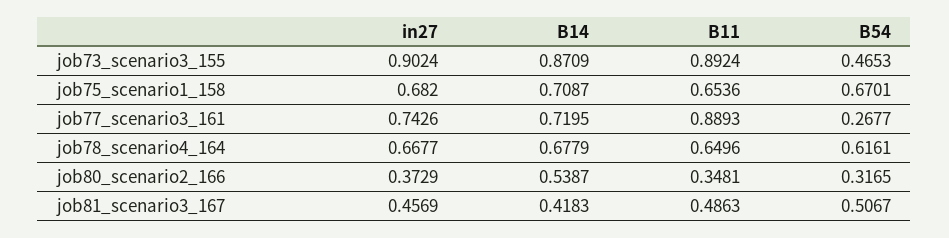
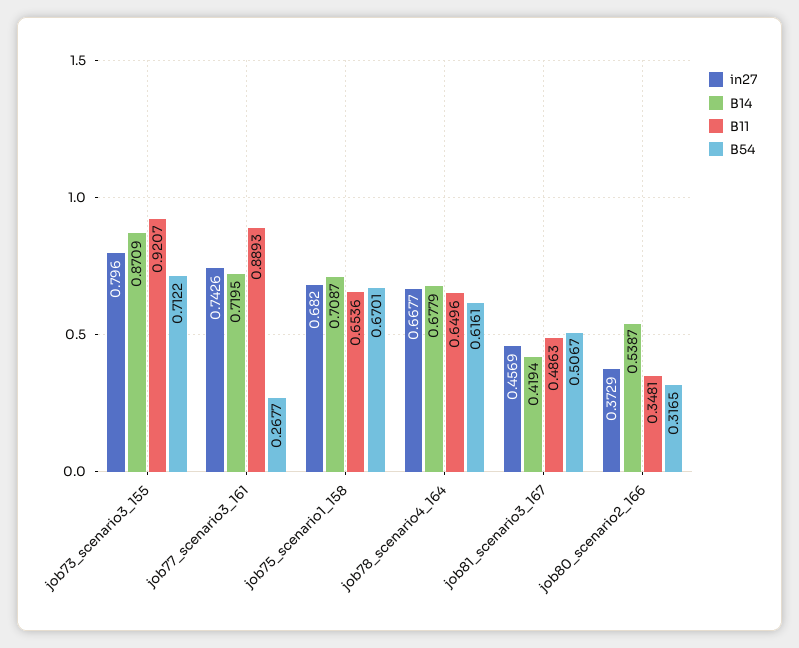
  {
    "in27": {
-     "job73_scenario3_155": 0.9024,
+     "job73_scenario3_155": 0.796,
      "job75_scenario1_158": 0.682,
      "job77_scenario3_161": 0.7426,
      "job78_scenario4_164": 0.6677,
      "job80_scenario2_166": 0.3729,
      "job81_scenario3_167": 0.4569
    },
    "B14": {
      "job73_scenario3_155": 0.8709,
      "job75_scenario1_158": 0.7087,
      "job77_scenario3_161": 0.7195,
      "job78_scenario4_164": 0.6779,
      "job80_scenario2_166": 0.5387,
-     "job81_scenario3_167": 0.4183
+     "job81_scenario3_167": 0.4194
    },
    "B11": {
-     "job73_scenario3_155": 0.8924,
+     "job73_scenario3_155": 0.9207,
      "job75_scenario1_158": 0.6536,
      "job77_scenario3_161": 0.8893,
      "job78_scenario4_164": 0.6496,
      "job80_scenario2_166": 0.3481,
      "job81_scenario3_167": 0.4863
    },
    "B54": {
-     "job73_scenario3_155": 0.4653,
+     "job73_scenario3_155": 0.7122,
      "job75_scenario1_158": 0.6701,
      "job77_scenario3_161": 0.2677,
      "job78_scenario4_164": 0.6161,
      "job80_scenario2_166": 0.3165,
      "job81_scenario3_167": 0.5067
    }
  }

